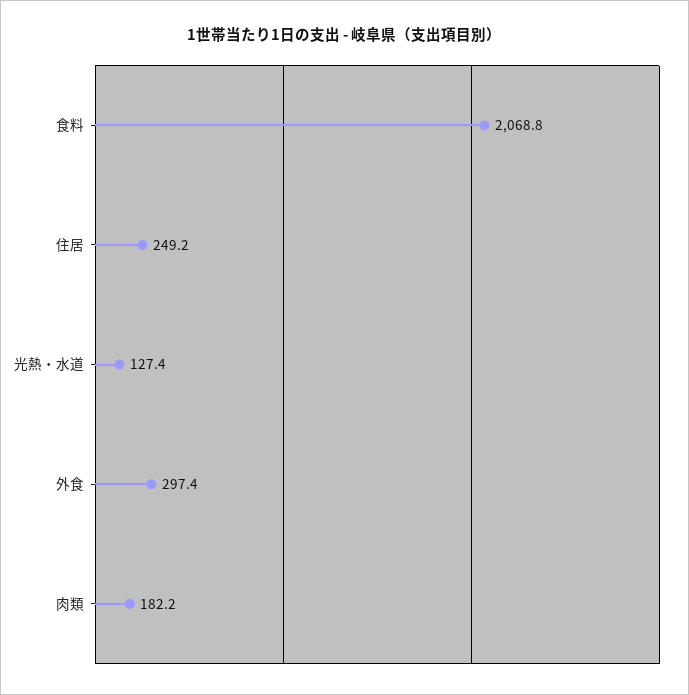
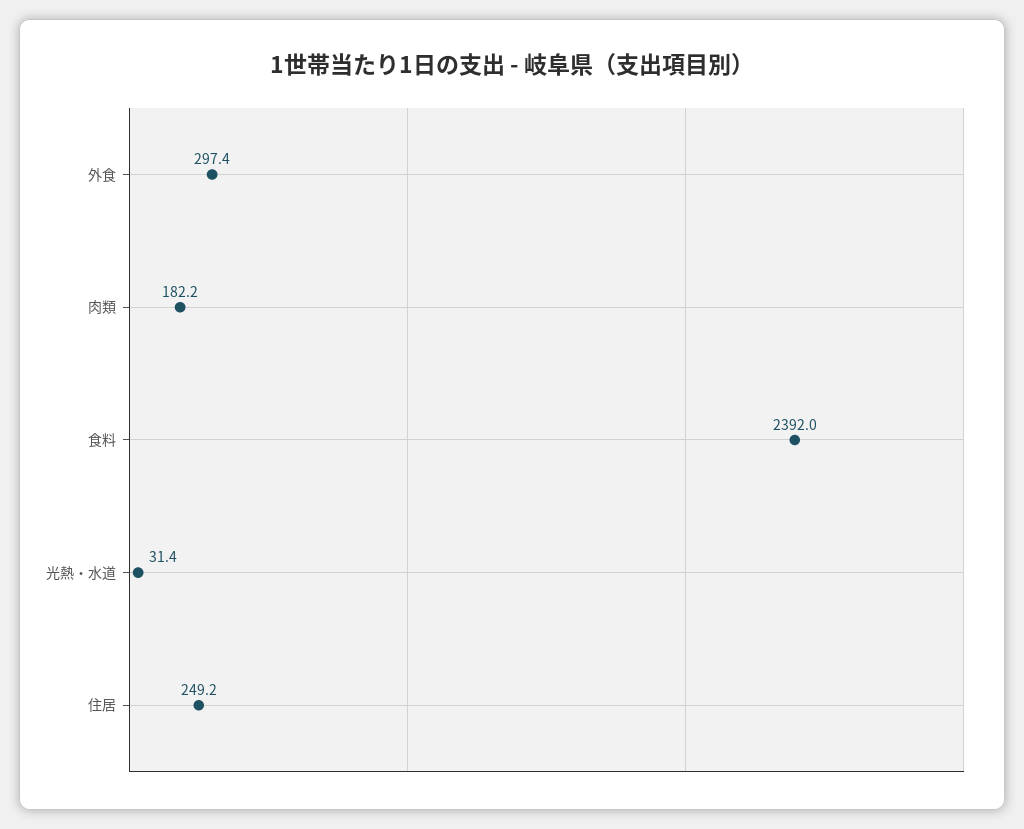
  {
-   "食料": 2068.8,
+   "食料": 2392,
    "住居": 249.2,
-   "光熱・水道": 127.4,
+   "光熱・水道": 31.4,
    "外食": 297.4,
    "肉類": 182.2
  }

